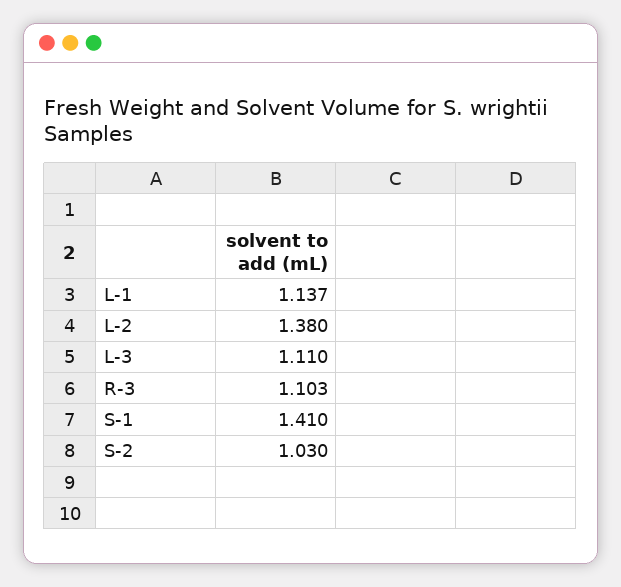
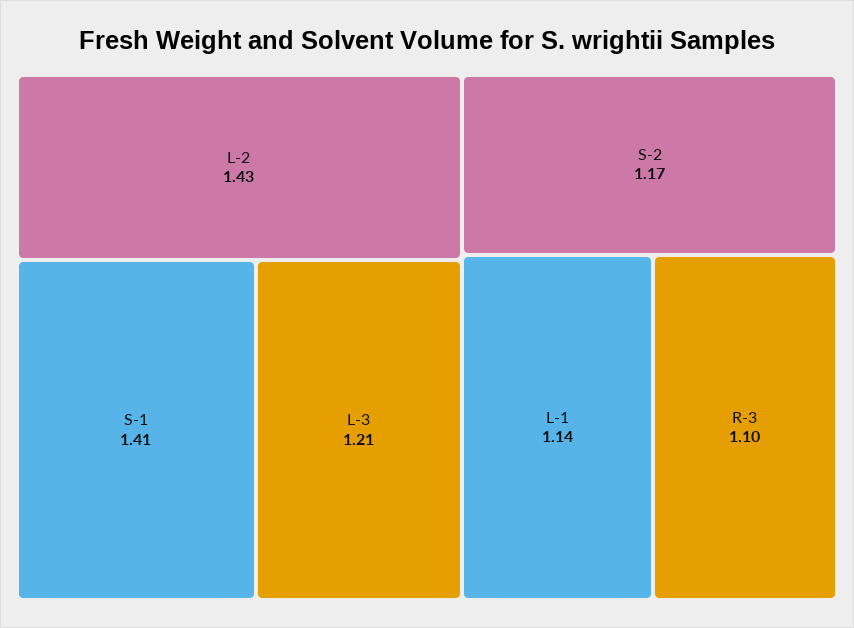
  {
    "L-1": 1.137,
-   "L-2": 1.38,
+   "L-2": 1.43,
-   "L-3": 1.11,
+   "L-3": 1.21,
    "R-3": 1.103,
    "S-1": 1.41,
-   "S-2": 1.03
+   "S-2": 1.17
  }

